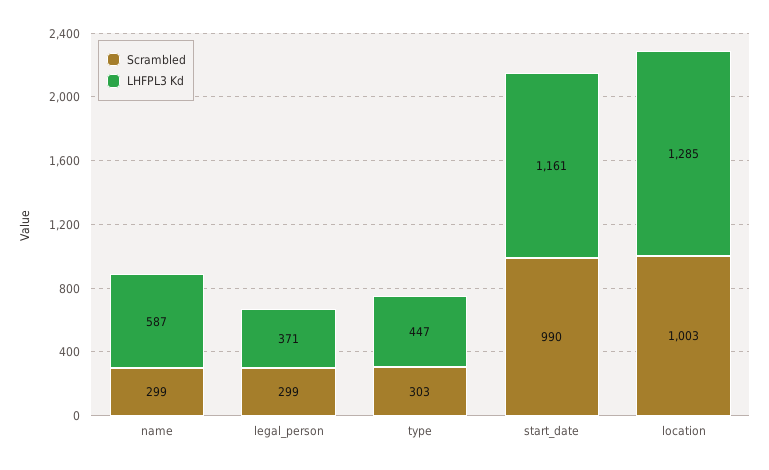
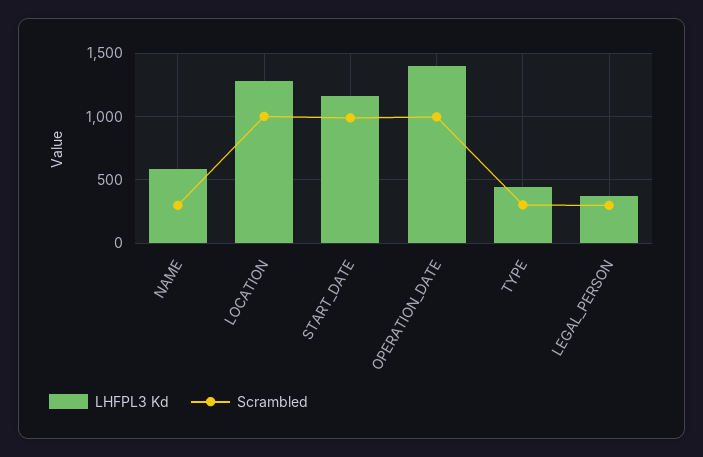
  {
    "Scrambled": {
      "name": 299,
      "legal_person": 299,
      "type": 303,
      "start_date": 990,
-     "location": 1003
+     "location": 1003,
+     "OPERATION_DATE": 1000
    },
    "LHFPL3 Kd": {
      "name": 587,
      "legal_person": 371,
      "type": 447,
      "start_date": 1161,
-     "location": 1285
+     "location": 1285,
+     "OPERATION_DATE": 1400
    }
  }

